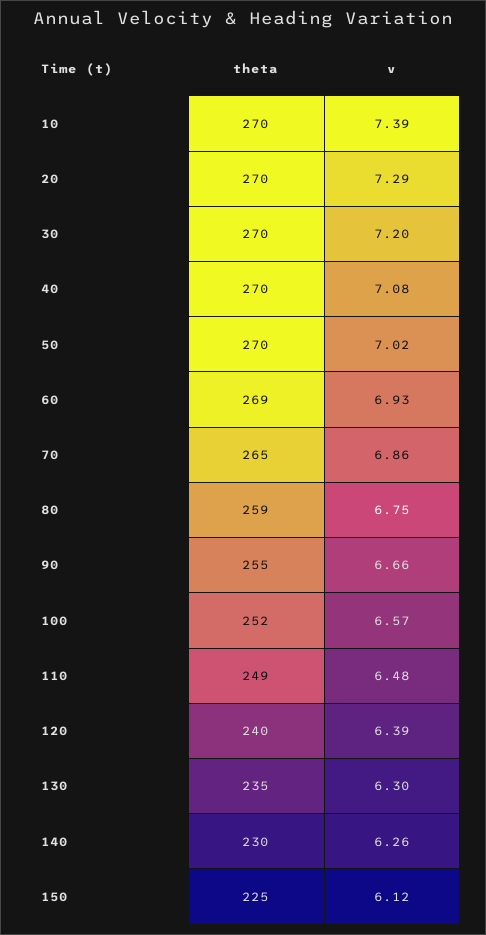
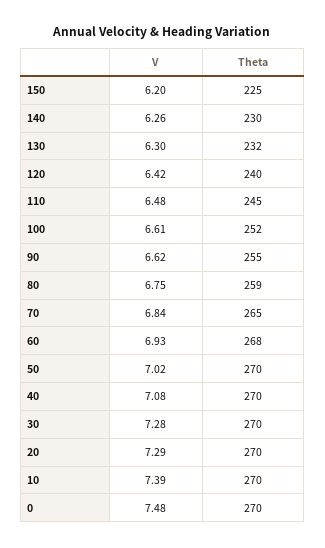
  {
    "theta": {
      "10": 270,
      "20": 270,
      "30": 270,
      "40": 270,
      "50": 270,
-     "60": 269,
+     "60": 268,
      "70": 265,
      "80": 259,
      "90": 255,
      "100": 252,
-     "110": 249,
+     "110": 245,
      "120": 240,
-     "130": 235,
+     "130": 232,
      "140": 230,
-     "150": 225
+     "150": 225,
+     "0": 270
    },
    "v": {
      "10": 7.39,
      "20": 7.29,
-     "30": 7.2,
+     "30": 7.28,
      "40": 7.08,
      "50": 7.02,
      "60": 6.93,
-     "70": 6.86,
+     "70": 6.84,
      "80": 6.75,
-     "90": 6.66,
+     "90": 6.62,
-     "100": 6.57,
+     "100": 6.61,
      "110": 6.48,
-     "120": 6.39,
+     "120": 6.42,
      "130": 6.3,
      "140": 6.26,
-     "150": 6.12
+     "150": 6.2,
+     "0": 7.48
    }
  }

